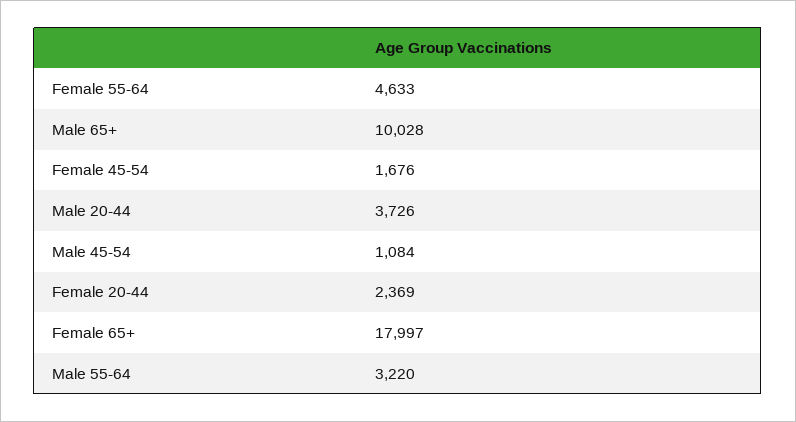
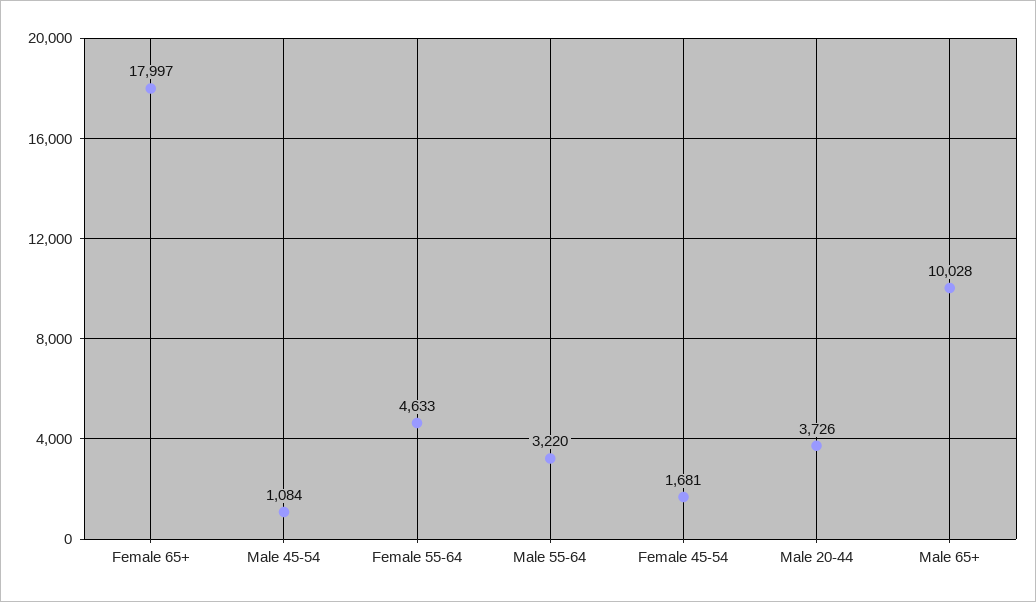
  {
    "Female 55-64": 4633,
    "Male 65+": 10028,
-   "Female 45-54": 1676,
+   "Female 45-54": 1681,
    "Male 20-44": 3726,
    "Male 45-54": 1084,
-   "Female 20-44": 2369,
    "Female 65+": 17997,
    "Male 55-64": 3220
  }

